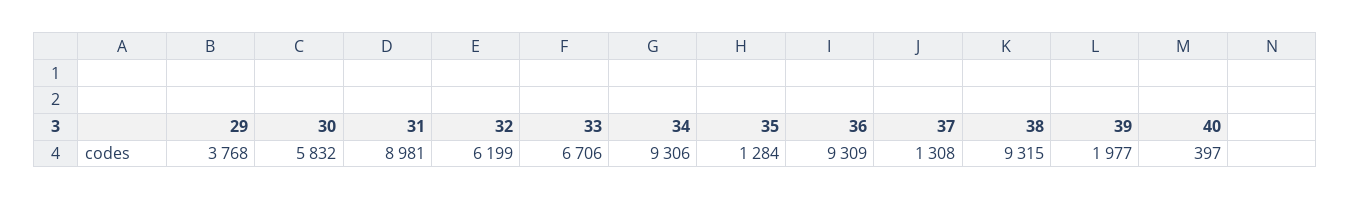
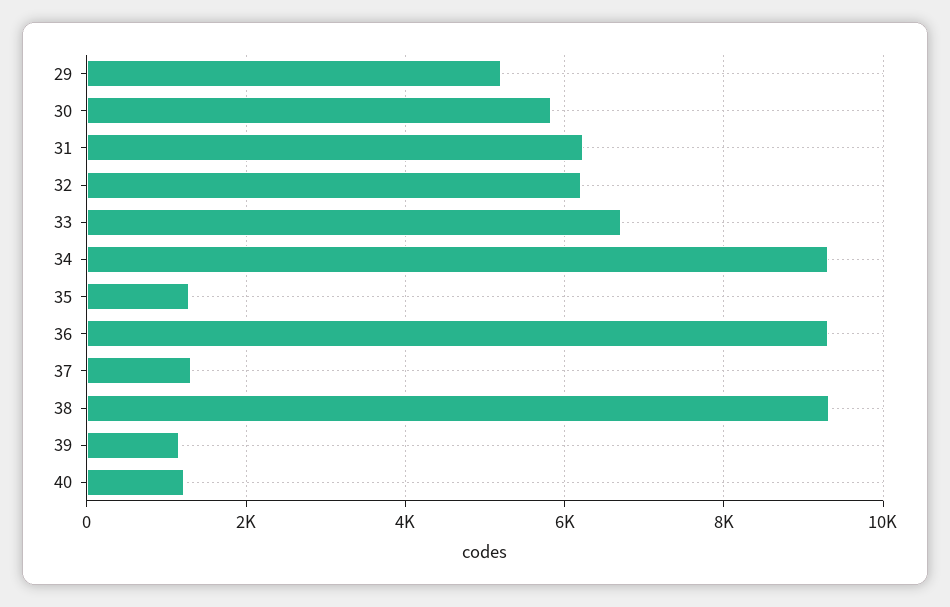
  {
-   "29": 3768,
+   "29": 5200,
    "30": 5832,
-   "31": 8981,
+   "31": 6200,
    "32": 6199,
    "33": 6706,
    "34": 9306,
    "35": 1284,
    "36": 9309,
    "37": 1308,
    "38": 9315,
-   "39": 1977,
+   "39": 1200,
-   "40": 397
+   "40": 1200
  }

